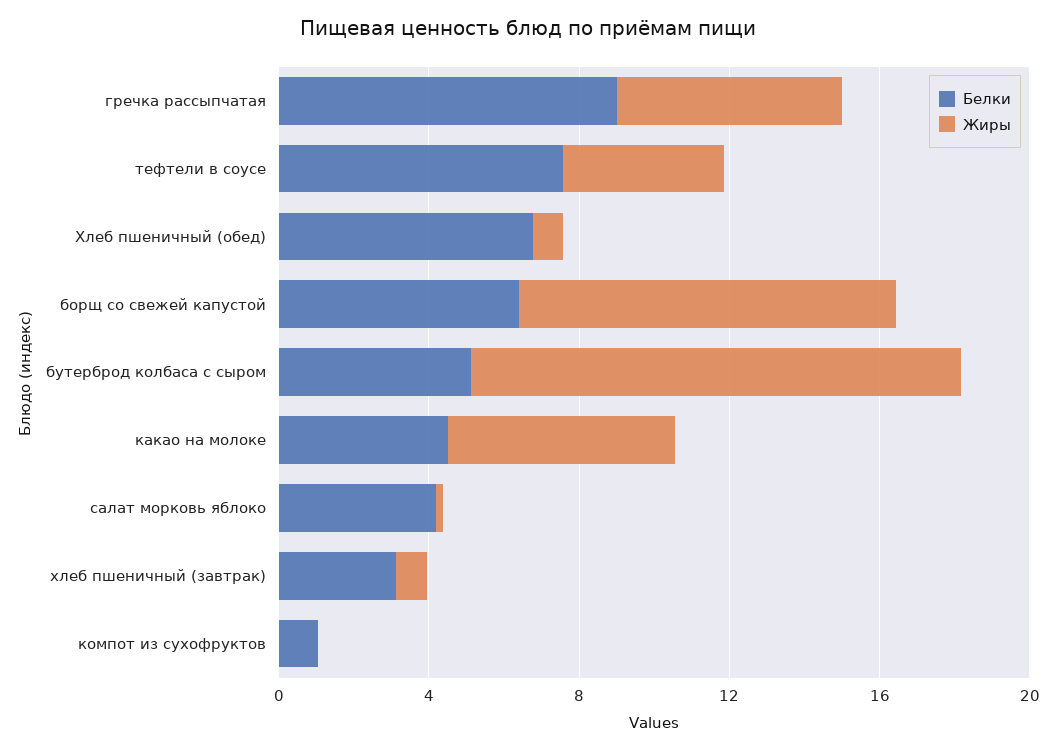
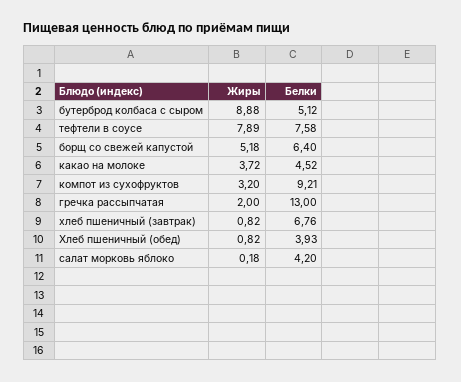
  {
    "Белки": {
-     "гречка рассыпчатая": 9,
+     "гречка рассыпчатая": 13,
      "тефтели в соусе": 7.58,
-     "Хлеб пшеничный (обед)": 7,
+     "Хлеб пшеничный (обед)": 3.93,
      "борщ со свежей капустой": 6.4,
      "бутерброд колбаса с сыром": 5.12,
      "какао на молоке": 4.52,
      "салат морковь яблоко": 4.2,
-     "хлеб пшеничный (завтрак)": 3,
+     "хлеб пшеничный (завтрак)": 6.76,
-     "компот из сухофруктов": 1
+     "компот из сухофруктов": 9.21
    },
    "Жиры": {
-     "гречка рассыпчатая": 6,
+     "гречка рассыпчатая": 2,
-     "тефтели в соусе": 4,
+     "тефтели в соусе": 7.89,
      "Хлеб пшеничный (обед)": 0.82,
-     "борщ со свежей капустой": 10,
+     "борщ со свежей капустой": 5.18,
-     "бутерброд колбаса с сыром": 13,
+     "бутерброд колбаса с сыром": 8.88,
-     "какао на молоке": 6,
+     "какао на молоке": 3.72,
      "салат морковь яблоко": 0.18,
      "хлеб пшеничный (завтрак)": 0.82,
-     "компот из сухофруктов": 0
+     "компот из сухофруктов": 3.2
    }
  }

